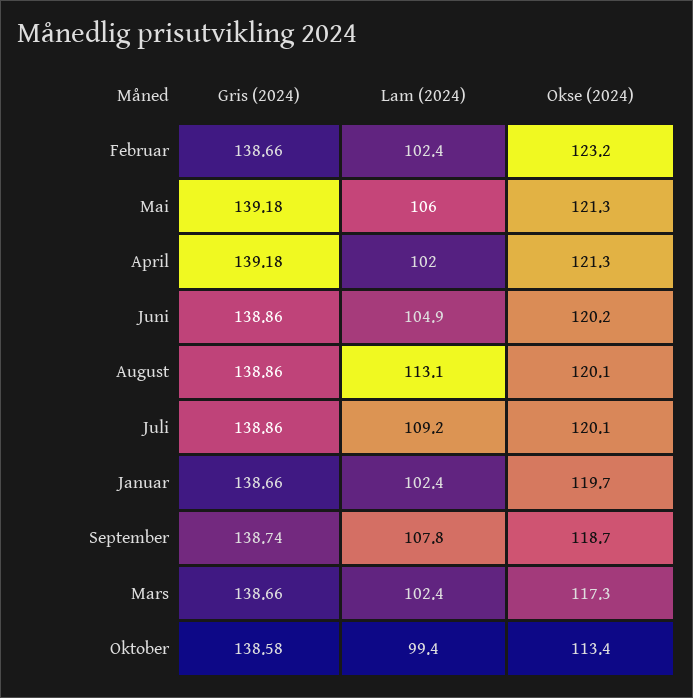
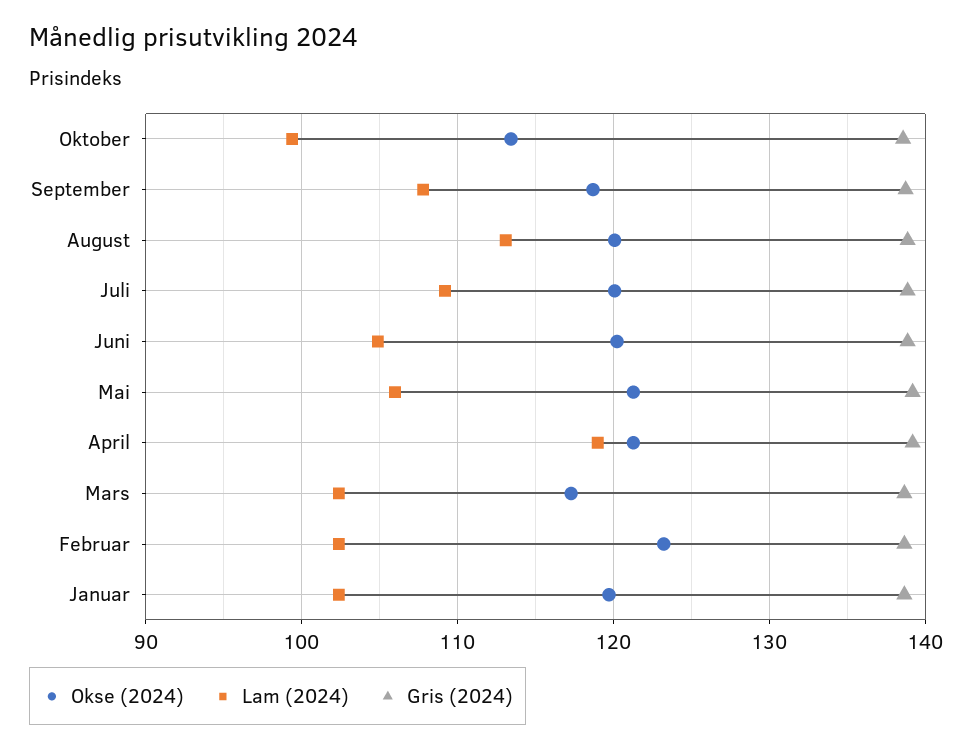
  {
    "Gris (2024)": {
      "Februar": 138.66,
      "Mai": 139.18,
      "April": 139.18,
      "Juni": 138.86,
      "August": 138.86,
      "Juli": 138.86,
      "Januar": 138.66,
      "September": 138.74,
      "Mars": 138.66,
      "Oktober": 138.58
    },
    "Lam (2024)": {
      "Februar": 102.4,
      "Mai": 106,
-     "April": 102,
+     "April": 119,
      "Juni": 104.9,
      "August": 113.1,
      "Juli": 109.2,
      "Januar": 102.4,
      "September": 107.8,
      "Mars": 102.4,
      "Oktober": 99.4
    },
    "Okse (2024)": {
      "Februar": 123.2,
      "Mai": 121.3,
      "April": 121.3,
      "Juni": 120.2,
      "August": 120.1,
      "Juli": 120.1,
      "Januar": 119.7,
      "September": 118.7,
      "Mars": 117.3,
      "Oktober": 113.4
    }
  }

